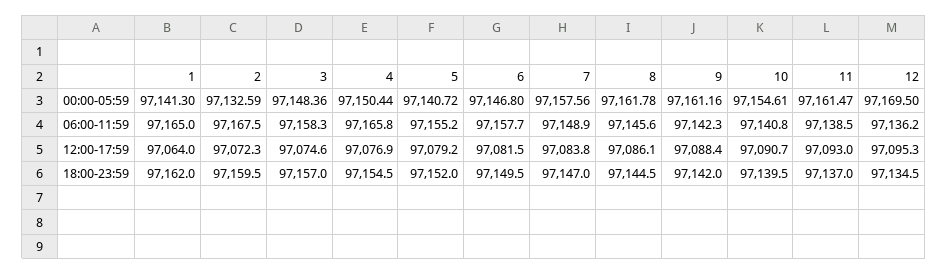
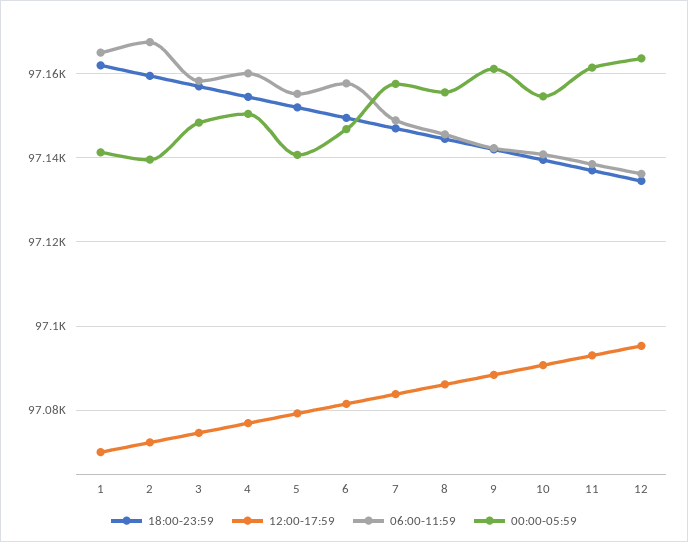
  {
    "00:00-05:59": {
      "1": 97141.3,
-     "2": 97132.59,
+     "2": 97140,
      "3": 97148.36,
      "4": 97150.44,
      "5": 97140.72,
      "6": 97146.8,
      "7": 97157.56,
-     "8": 97161.78,
+     "8": 97156,
      "9": 97161.16,
      "10": 97154.61,
      "11": 97161.47,
-     "12": 97169.5
+     "12": 97164
    },
    "06:00-11:59": {
      "1": 97165,
      "2": 97167.5,
      "3": 97158.3,
-     "4": 97165.8,
+     "4": 97160,
      "5": 97155.2,
      "6": 97157.7,
      "7": 97148.9,
      "8": 97145.6,
      "9": 97142.3,
      "10": 97140.8,
      "11": 97138.5,
      "12": 97136.2
    },
    "12:00-17:59": {
-     "1": 97064,
+     "1": 97070,
      "2": 97072.3,
      "3": 97074.6,
      "4": 97076.9,
      "5": 97079.2,
      "6": 97081.5,
      "7": 97083.8,
      "8": 97086.1,
      "9": 97088.4,
      "10": 97090.7,
      "11": 97093,
      "12": 97095.3
    },
    "18:00-23:59": {
      "1": 97162,
      "2": 97159.5,
      "3": 97157,
      "4": 97154.5,
      "5": 97152,
      "6": 97149.5,
      "7": 97147,
      "8": 97144.5,
      "9": 97142,
      "10": 97139.5,
      "11": 97137,
      "12": 97134.5
    }
  }

